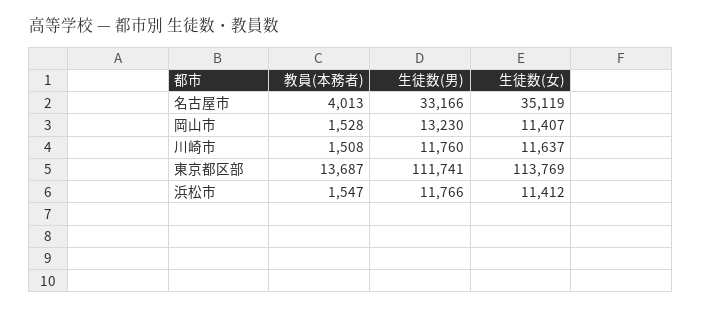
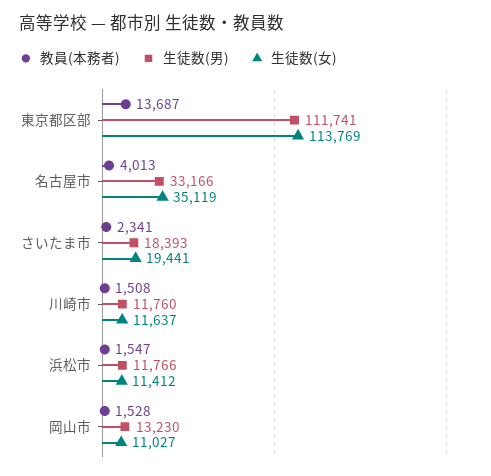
  {
    "教員(本務者)": {
      "名古屋市": 4013,
      "岡山市": 1528,
      "川崎市": 1508,
      "東京都区部": 13687,
-     "浜松市": 1547
+     "浜松市": 1547,
+     "さいたま市": 2341
    },
    "生徒数(男)": {
      "名古屋市": 33166,
      "岡山市": 13230,
      "川崎市": 11760,
      "東京都区部": 111741,
-     "浜松市": 11766
+     "浜松市": 11766,
+     "さいたま市": 18393
    },
    "生徒数(女)": {
      "名古屋市": 35119,
-     "岡山市": 11407,
+     "岡山市": 11027,
      "川崎市": 11637,
      "東京都区部": 113769,
-     "浜松市": 11412
+     "浜松市": 11412,
+     "さいたま市": 19441
    }
  }

